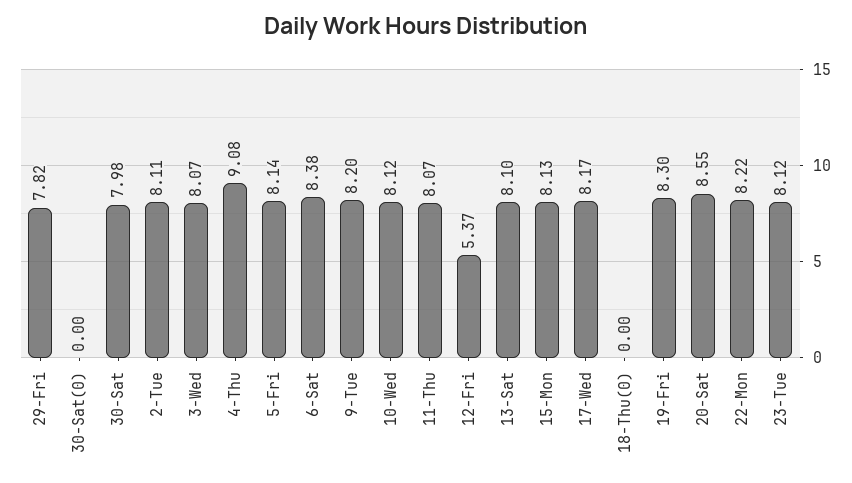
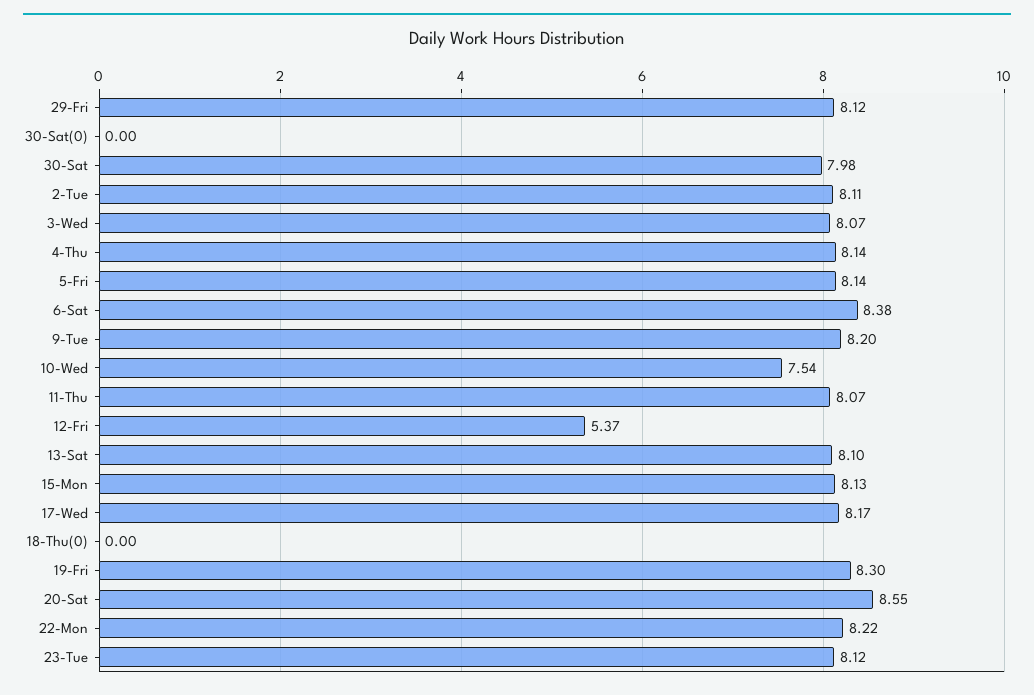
  {
-   "29-Fri": 7.82,
+   "29-Fri": 8.12,
    "30-Sat(0)": 0,
    "30-Sat": 7.98,
    "2-Tue": 8.11,
    "3-Wed": 8.07,
-   "4-Thu": 9.08,
+   "4-Thu": 8.14,
    "5-Fri": 8.14,
    "6-Sat": 8.38,
    "9-Tue": 8.2,
-   "10-Wed": 8.12,
+   "10-Wed": 7.54,
    "11-Thu": 8.07,
    "12-Fri": 5.37,
    "13-Sat": 8.1,
    "15-Mon": 8.13,
    "17-Wed": 8.17,
    "18-Thu(0)": 0,
    "19-Fri": 8.3,
    "20-Sat": 8.55,
    "22-Mon": 8.22,
    "23-Tue": 8.12
  }

